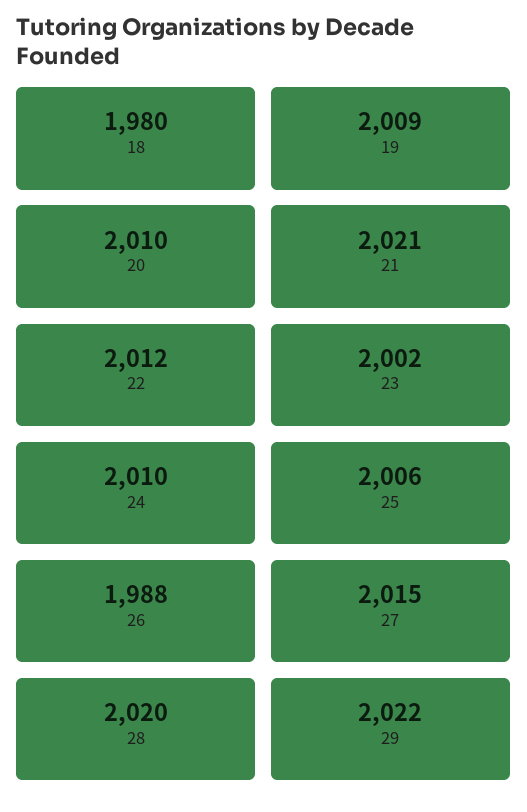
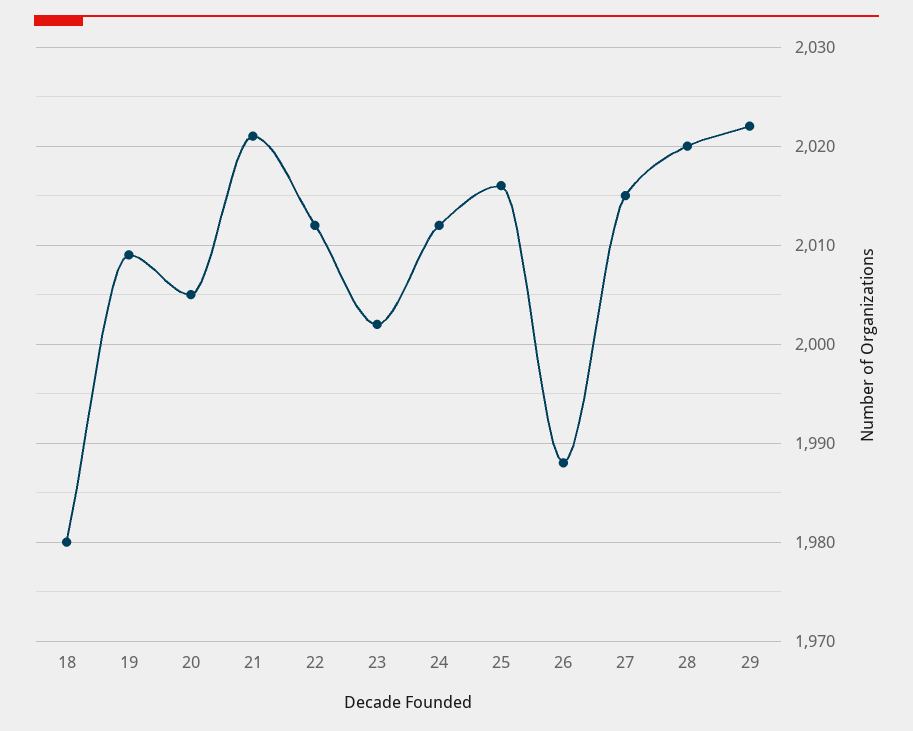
  {
    "18": 1980,
    "19": 2009,
-   "20": 2010,
+   "20": 2005,
    "21": 2021,
    "22": 2012,
    "23": 2002,
-   "24": 2010,
+   "24": 2012,
-   "25": 2006,
+   "25": 2016,
    "26": 1988,
    "27": 2015,
    "28": 2020,
    "29": 2022
  }

